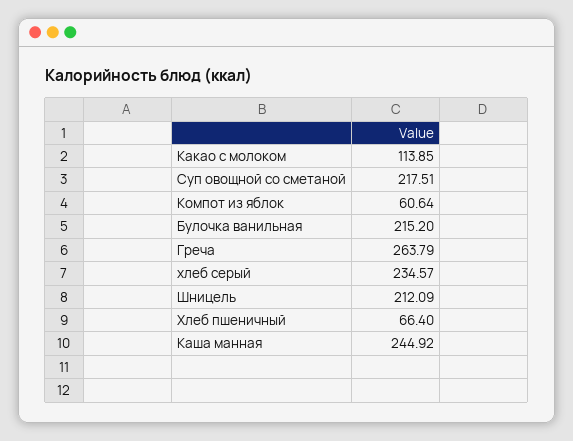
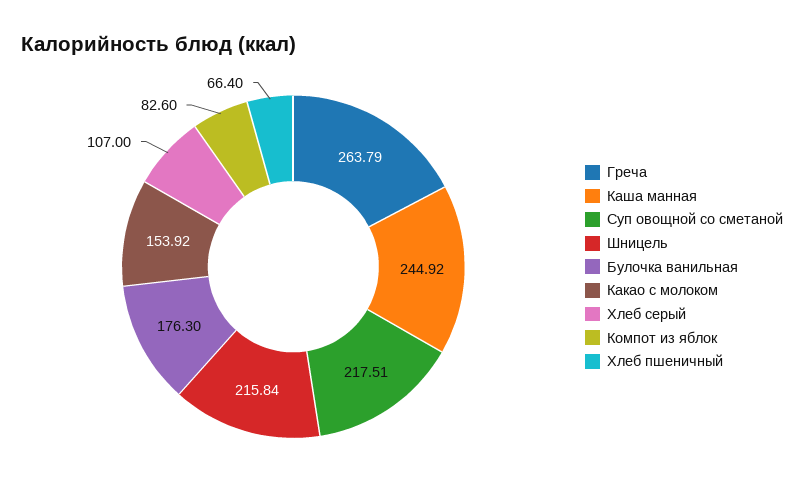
  {
-   "Какао с молоком": 113.85,
+   "Какао с молоком": 153.92,
    "Суп овощной со сметаной": 217.51,
-   "Компот из яблок": 60.64,
+   "Компот из яблок": 82.6,
-   "Булочка ванильная": 215.2,
+   "Булочка ванильная": 176.3,
    "Греча": 263.79,
-   "хлеб серый": 234.57,
+   "хлеб серый": 107,
-   "Шницель": 212.09,
+   "Шницель": 215.84,
    "Хлеб пшеничный": 66.4,
    "Каша манная": 244.92
  }

